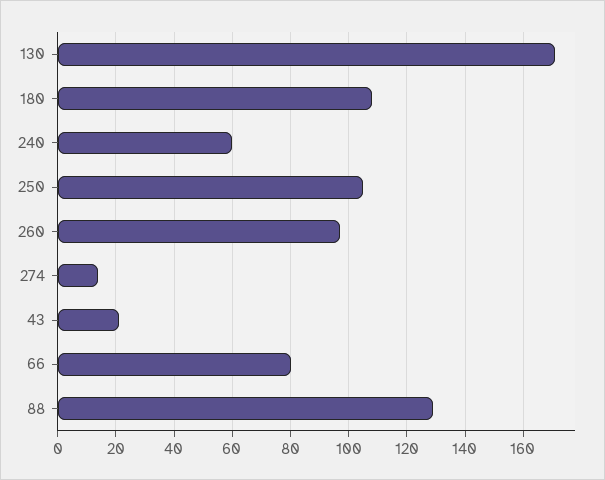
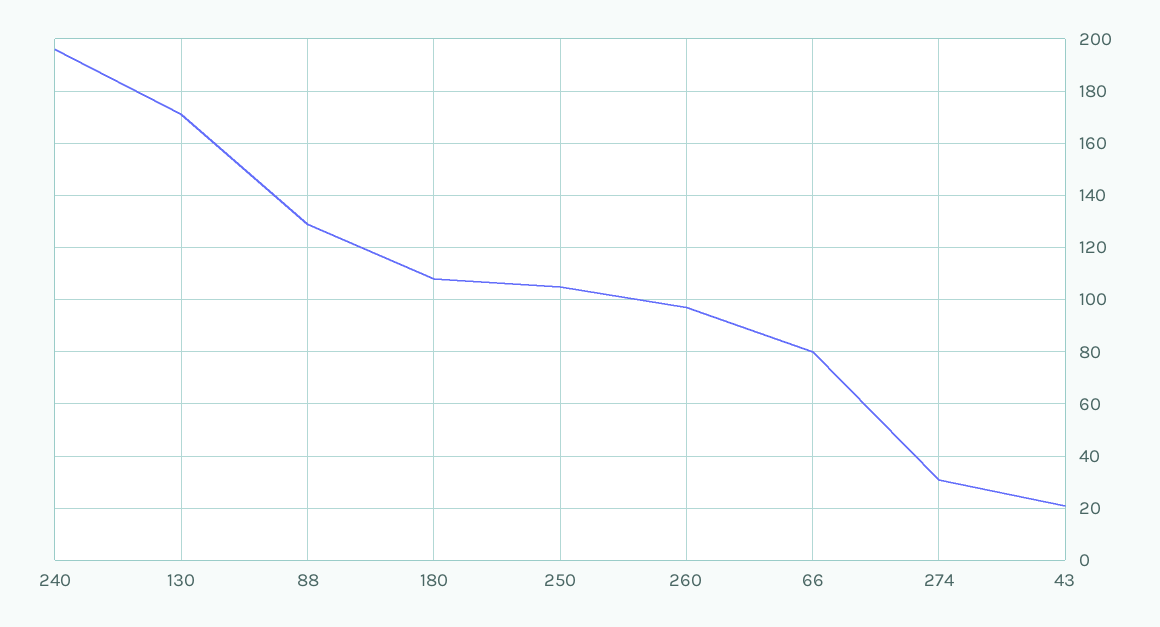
  {
    "130": 170,
    "180": 110,
-   "240": 60,
+   "240": 195,
    "250": 105,
    "260": 95,
-   "274": 15,
+   "274": 30,
    "43": 20,
    "66": 80,
    "88": 130
  }

